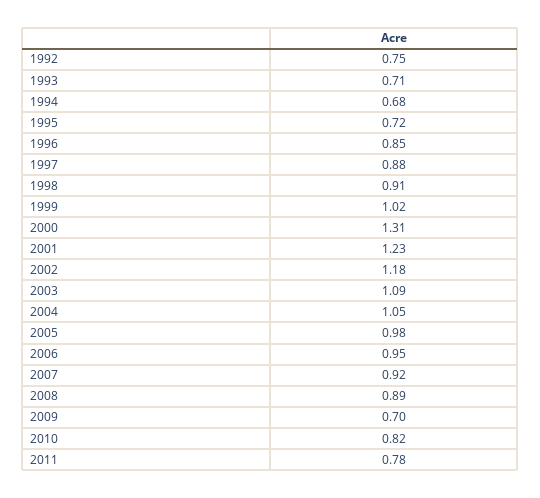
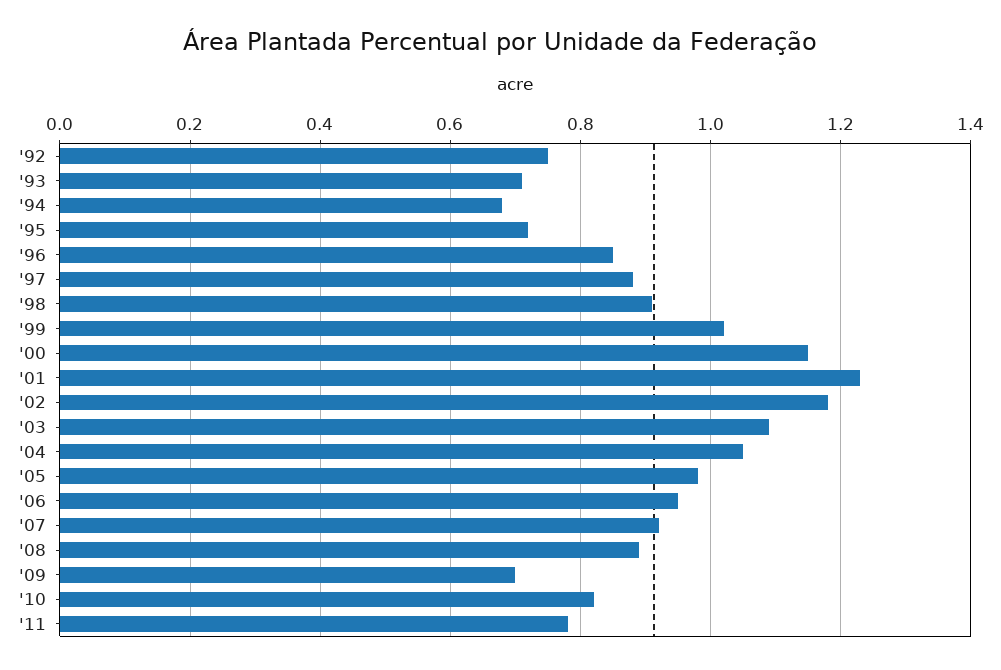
  {
    "1992": 0.75,
    "1993": 0.71,
    "1994": 0.68,
    "1995": 0.72,
    "1996": 0.85,
    "1997": 0.88,
    "1998": 0.91,
    "1999": 1.02,
-   "2000": 1.31,
+   "2000": 1.15,
    "2001": 1.23,
    "2002": 1.18,
    "2003": 1.09,
    "2004": 1.05,
    "2005": 0.98,
    "2006": 0.95,
    "2007": 0.92,
    "2008": 0.89,
    "2009": 0.7,
    "2010": 0.82,
    "2011": 0.78
  }

